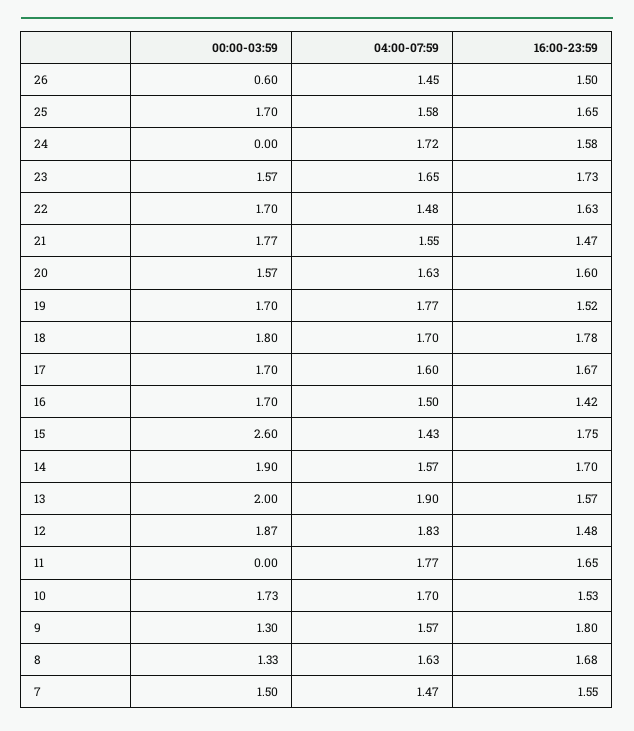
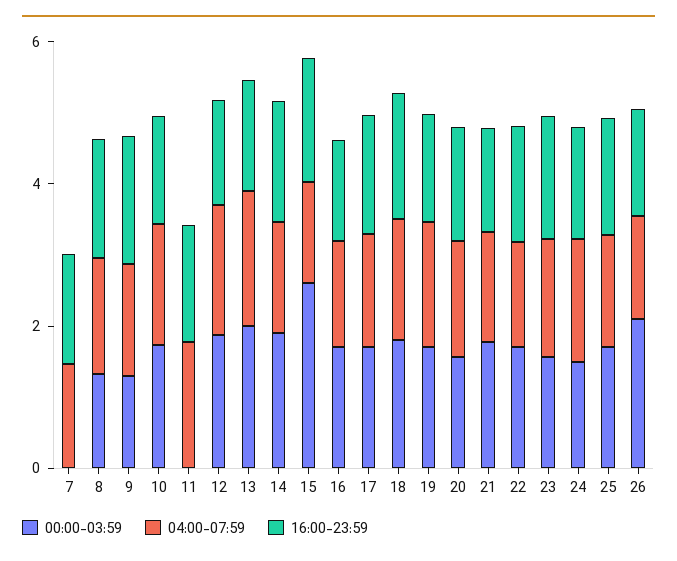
  {
    "00:00-03:59": {
-     "26": 0.6,
+     "26": 2,
      "25": 1.7,
-     "24": 0,
+     "24": 1.5,
      "23": 1.57,
      "22": 1.7,
      "21": 1.77,
      "20": 1.57,
      "19": 1.7,
      "18": 1.8,
      "17": 1.7,
      "16": 1.7,
      "15": 2.6,
      "14": 1.9,
      "13": 2,
      "12": 1.87,
      "11": 0,
      "10": 1.73,
      "9": 1.3,
      "8": 1.33,
-     "7": 1.5
+     "7": 0
    },
    "04:00-07:59": {
      "26": 1.45,
      "25": 1.58,
      "24": 1.72,
      "23": 1.65,
      "22": 1.48,
      "21": 1.55,
      "20": 1.63,
      "19": 1.77,
      "18": 1.7,
      "17": 1.6,
      "16": 1.5,
      "15": 1.43,
      "14": 1.57,
      "13": 1.9,
      "12": 1.83,
      "11": 1.77,
      "10": 1.7,
      "9": 1.57,
      "8": 1.63,
      "7": 1.47
    },
    "16:00-23:59": {
      "26": 1.5,
      "25": 1.65,
      "24": 1.58,
      "23": 1.73,
      "22": 1.63,
      "21": 1.47,
      "20": 1.6,
      "19": 1.52,
      "18": 1.78,
      "17": 1.67,
      "16": 1.42,
      "15": 1.75,
      "14": 1.7,
      "13": 1.57,
      "12": 1.48,
      "11": 1.65,
      "10": 1.53,
      "9": 1.8,
      "8": 1.68,
      "7": 1.55
    }
  }

